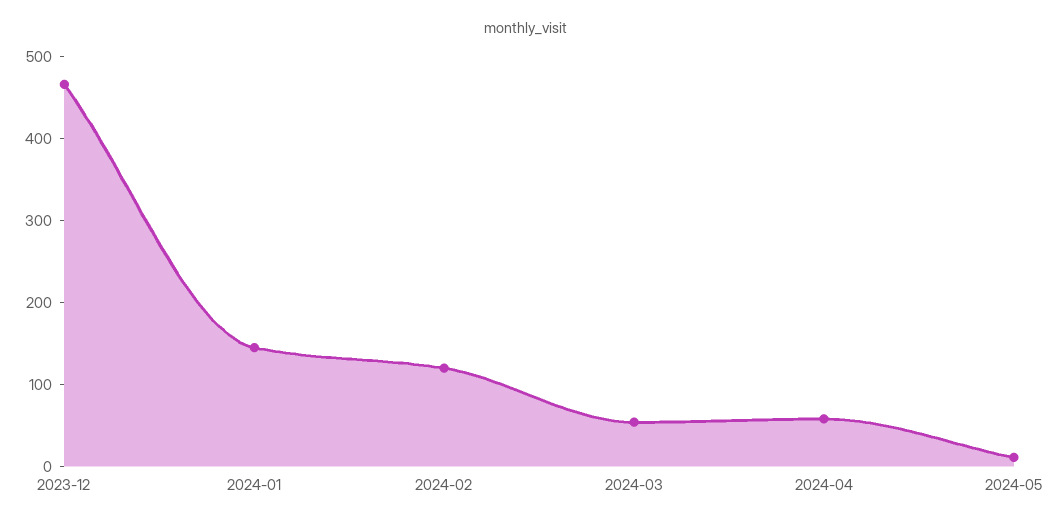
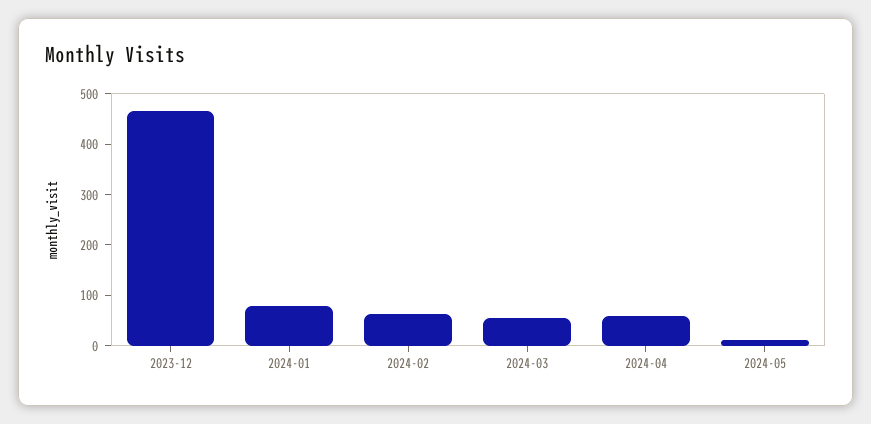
  {
    "2023-12": 460,
-   "2024-01": 140,
+   "2024-01": 80,
-   "2024-02": 120,
+   "2024-02": 60,
    "2024-03": 60,
    "2024-04": 60,
    "2024-05": 20
  }

